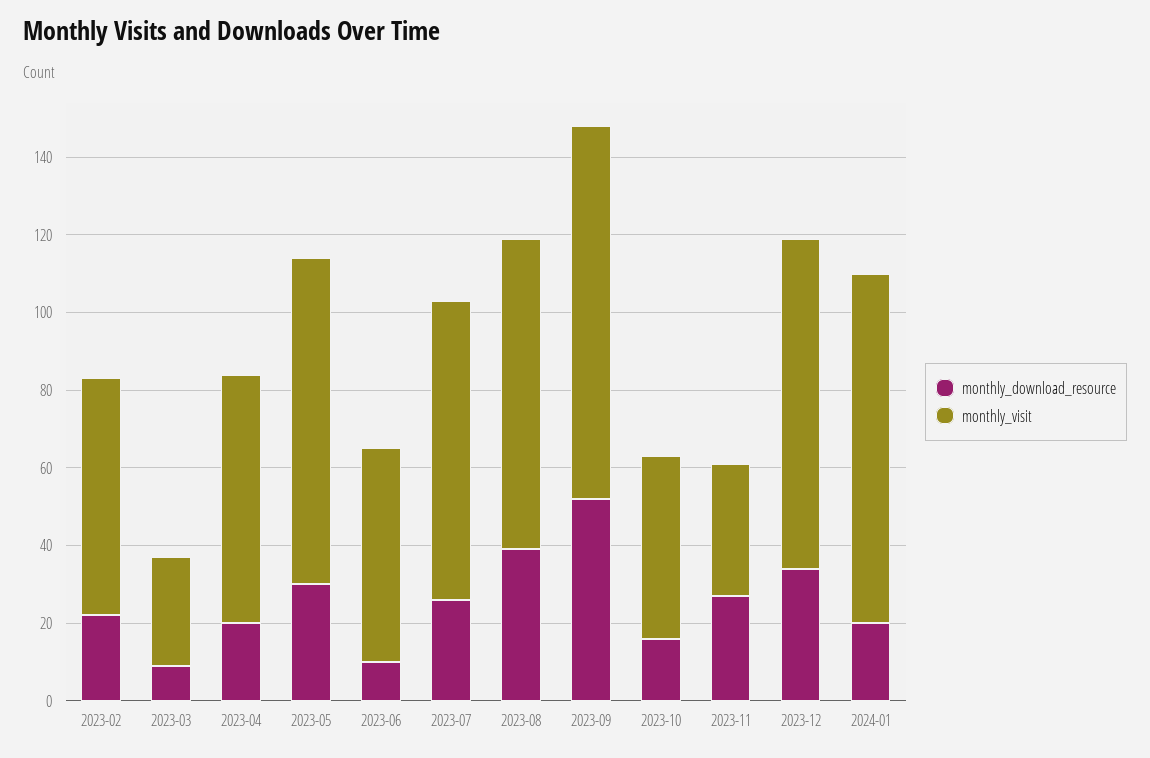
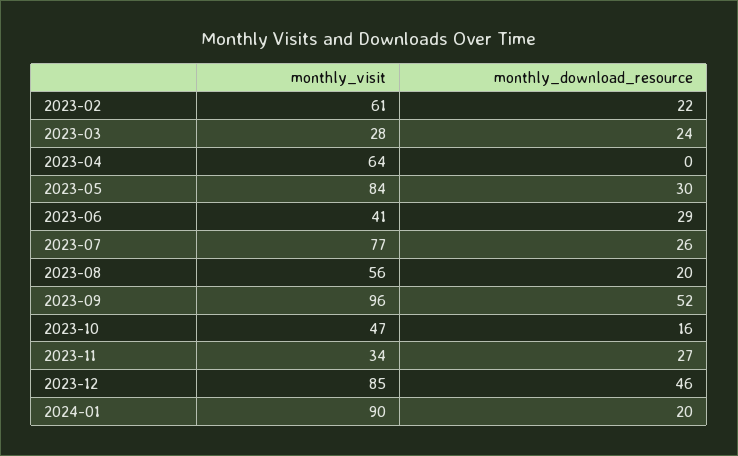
  {
    "monthly_download_resource": {
      "2023-02": 22,
-     "2023-03": 10,
+     "2023-03": 24,
-     "2023-04": 20,
+     "2023-04": 0,
      "2023-05": 30,
-     "2023-06": 10,
+     "2023-06": 29,
      "2023-07": 26,
-     "2023-08": 40,
+     "2023-08": 20,
      "2023-09": 52,
      "2023-10": 16,
      "2023-11": 27,
-     "2023-12": 35,
+     "2023-12": 46,
      "2024-01": 20
    },
    "monthly_visit": {
      "2023-02": 61,
      "2023-03": 28,
      "2023-04": 64,
      "2023-05": 84,
-     "2023-06": 55,
+     "2023-06": 41,
      "2023-07": 77,
-     "2023-08": 80,
+     "2023-08": 56,
      "2023-09": 96,
      "2023-10": 47,
      "2023-11": 34,
      "2023-12": 85,
      "2024-01": 90
    }
  }

